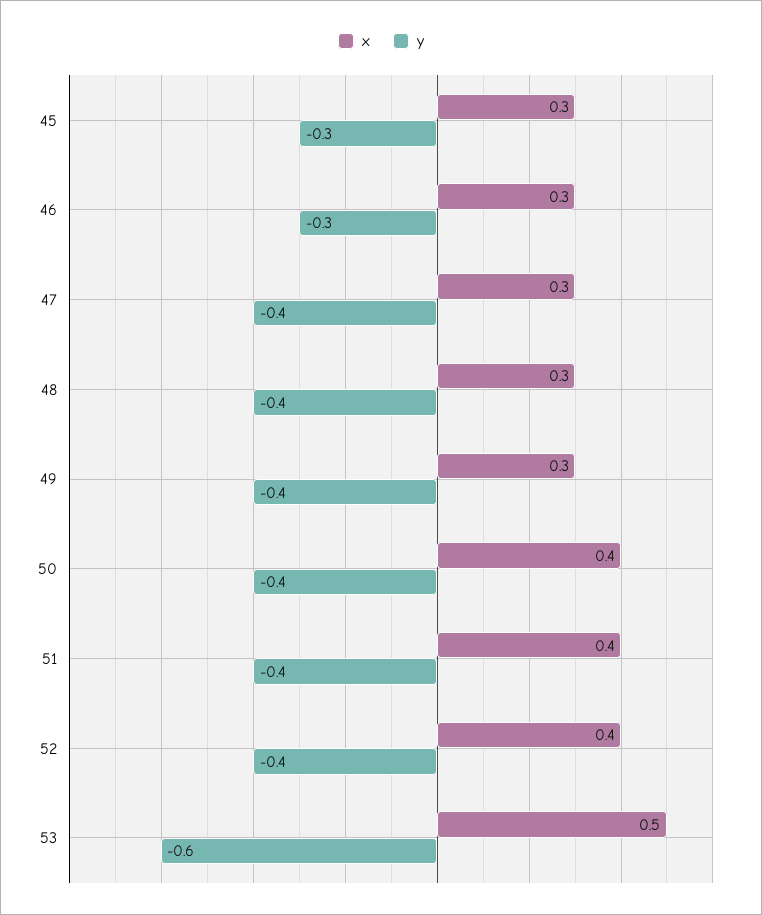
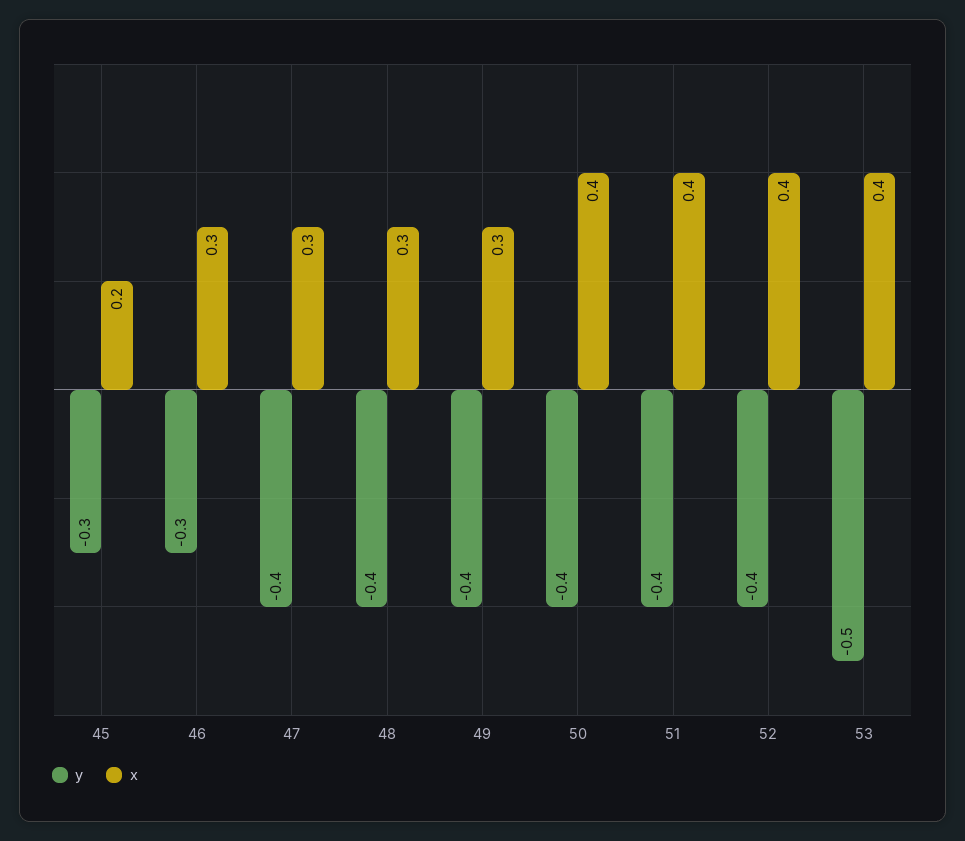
  {
    "x": {
-     "45": 0.3,
+     "45": 0.2,
      "46": 0.3,
      "47": 0.3,
      "48": 0.3,
      "49": 0.3,
      "50": 0.4,
      "51": 0.4,
      "52": 0.4,
-     "53": 0.5
+     "53": 0.4
    },
    "y": {
      "45": -0.3,
      "46": -0.3,
      "47": -0.4,
      "48": -0.4,
      "49": -0.4,
      "50": -0.4,
      "51": -0.4,
      "52": -0.4,
-     "53": -0.6
+     "53": -0.5
    }
  }

